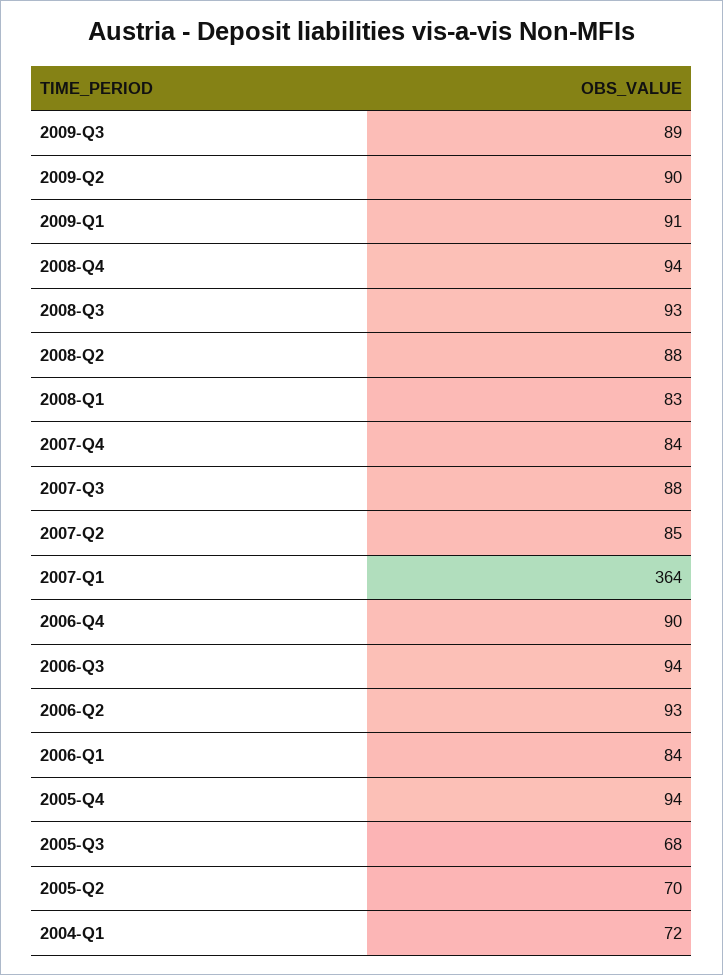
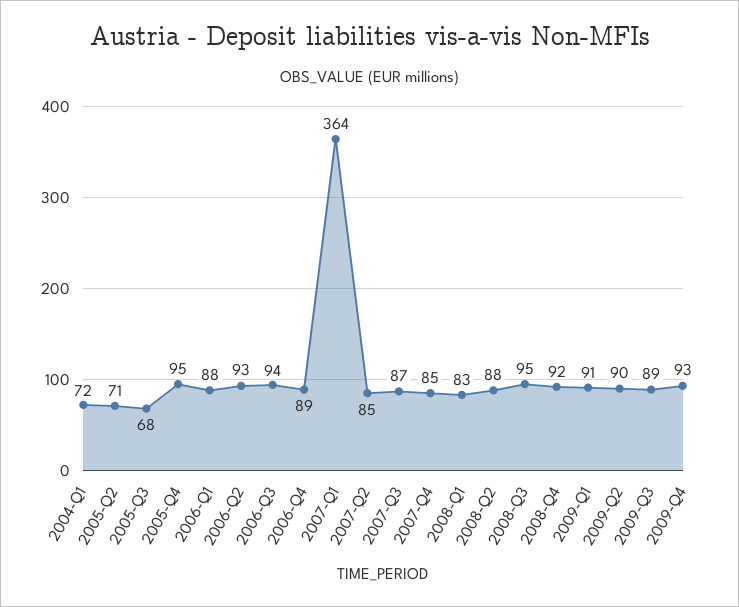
  {
    "2009-Q3": 89,
    "2009-Q2": 90,
    "2009-Q1": 91,
-   "2008-Q4": 94,
+   "2008-Q4": 92,
-   "2008-Q3": 93,
+   "2008-Q3": 95,
    "2008-Q2": 88,
    "2008-Q1": 83,
-   "2007-Q4": 84,
+   "2007-Q4": 85,
-   "2007-Q3": 88,
+   "2007-Q3": 87,
    "2007-Q2": 85,
    "2007-Q1": 364,
-   "2006-Q4": 90,
+   "2006-Q4": 89,
    "2006-Q3": 94,
    "2006-Q2": 93,
-   "2006-Q1": 84,
+   "2006-Q1": 88,
-   "2005-Q4": 94,
+   "2005-Q4": 95,
    "2005-Q3": 68,
-   "2005-Q2": 70,
+   "2005-Q2": 71,
-   "2004-Q1": 72
+   "2004-Q1": 72,
+   "2009-Q4": 93
  }

